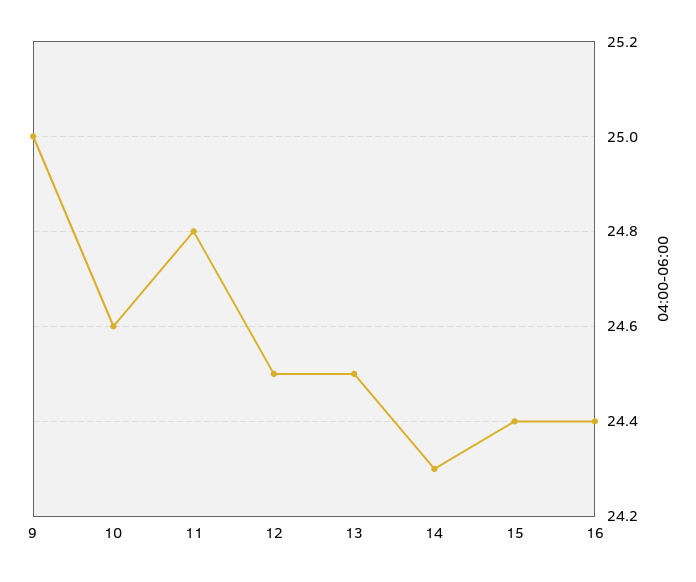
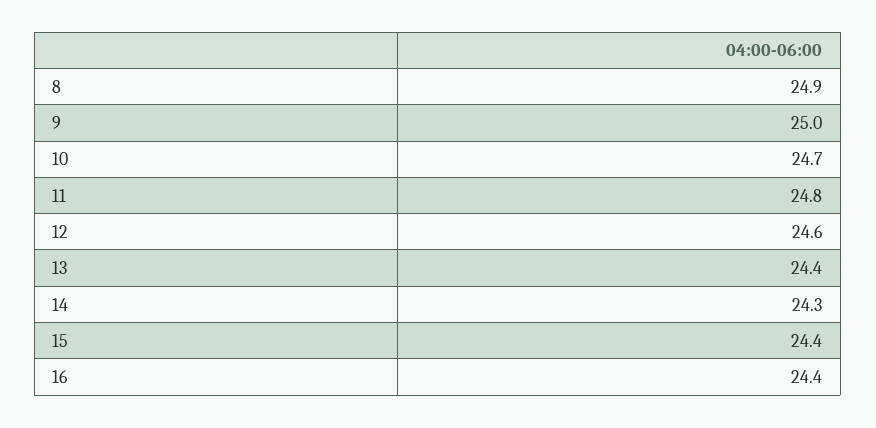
  {
    "9": 25,
-   "10": 24.6,
+   "10": 24.7,
    "11": 24.8,
-   "12": 24.5,
+   "12": 24.6,
-   "13": 24.5,
+   "13": 24.4,
    "14": 24.3,
    "15": 24.4,
-   "16": 24.4
+   "16": 24.4,
+   "8": 24.9
  }

